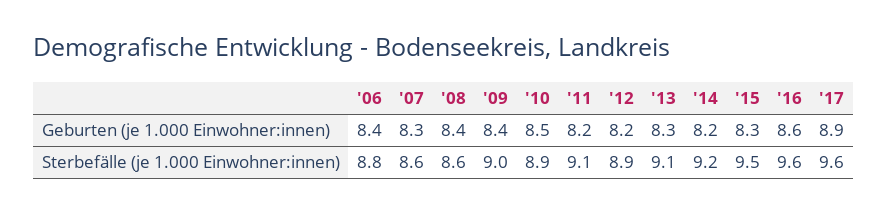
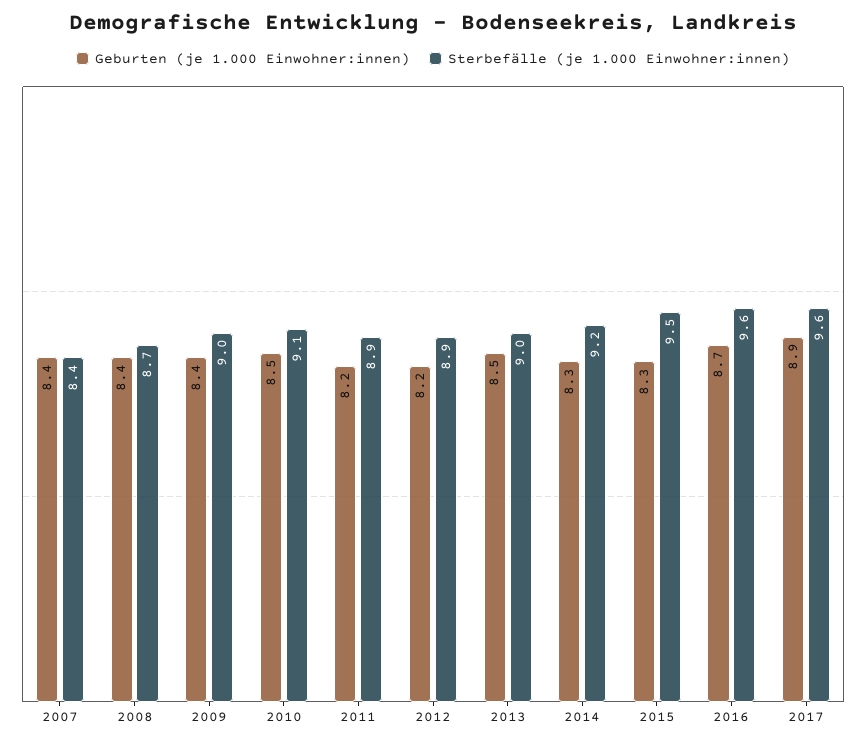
  {
    "Geburten (je 1.000 Einwohner:innen)": {
-     "'06": 8.4,
-     "'07": 8.3,
+     "'07": 8.4,
      "'08": 8.4,
      "'09": 8.4,
      "'10": 8.5,
      "'11": 8.2,
      "'12": 8.2,
-     "'13": 8.3,
+     "'13": 8.5,
-     "'14": 8.2,
+     "'14": 8.3,
      "'15": 8.3,
-     "'16": 8.6,
+     "'16": 8.7,
      "'17": 8.9
    },
    "Sterbefälle (je 1.000 Einwohner:innen)": {
-     "'06": 8.8,
-     "'07": 8.6,
+     "'07": 8.4,
-     "'08": 8.6,
+     "'08": 8.7,
      "'09": 9,
-     "'10": 8.9,
+     "'10": 9.1,
-     "'11": 9.1,
+     "'11": 8.9,
      "'12": 8.9,
-     "'13": 9.1,
+     "'13": 9,
      "'14": 9.2,
      "'15": 9.5,
      "'16": 9.6,
      "'17": 9.6
    }
  }

